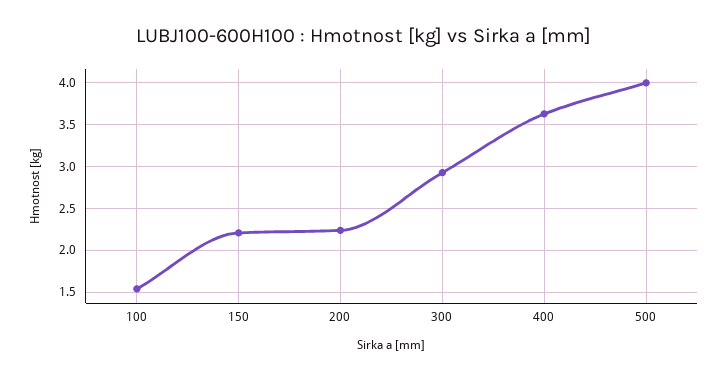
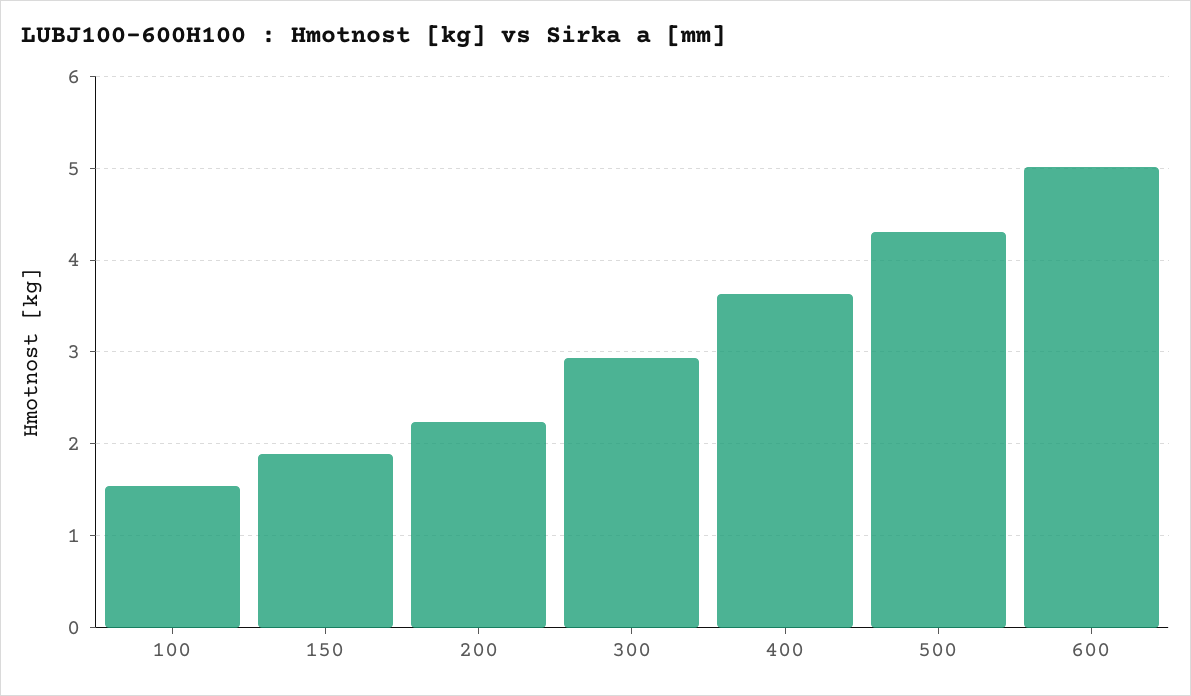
  {
    "100": 1.5,
-   "150": 2.2,
+   "150": 1.9,
    "200": 2.2,
    "300": 2.9,
    "400": 3.6,
-   "500": 4
+   "500": 4.3,
+   "600": 5
  }

